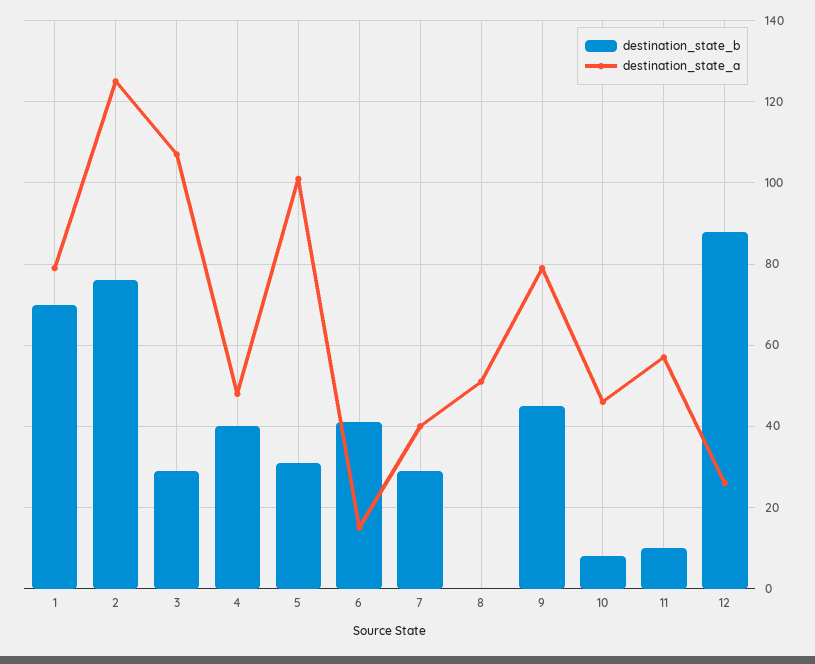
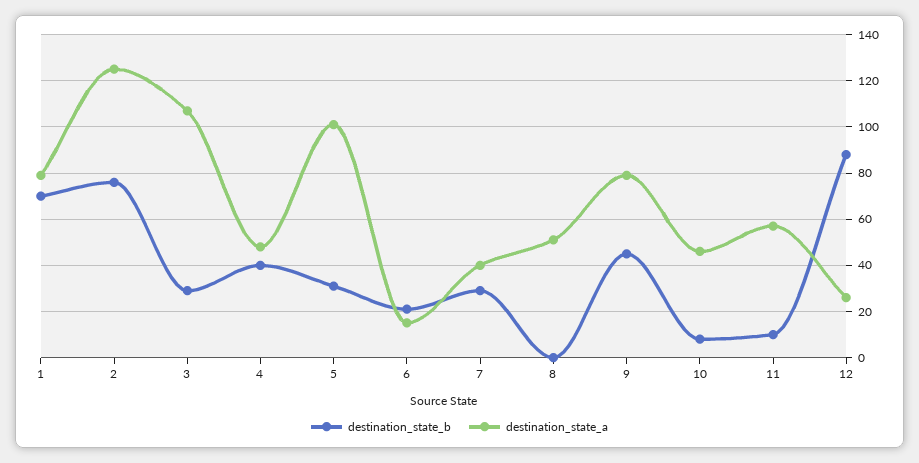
  {
    "destination_state_b": {
      "1": 70,
      "2": 75,
      "3": 30,
      "4": 40,
      "5": 30,
-     "6": 40,
+     "6": 20,
      "7": 30,
      "8": 0,
      "9": 45,
      "10": 10,
      "11": 10,
      "12": 90
    },
    "destination_state_a": {
      "1": 80,
      "2": 125,
      "3": 105,
      "4": 50,
      "5": 100,
      "6": 15,
      "7": 40,
      "8": 50,
      "9": 80,
      "10": 45,
      "11": 55,
      "12": 25
    }
  }

